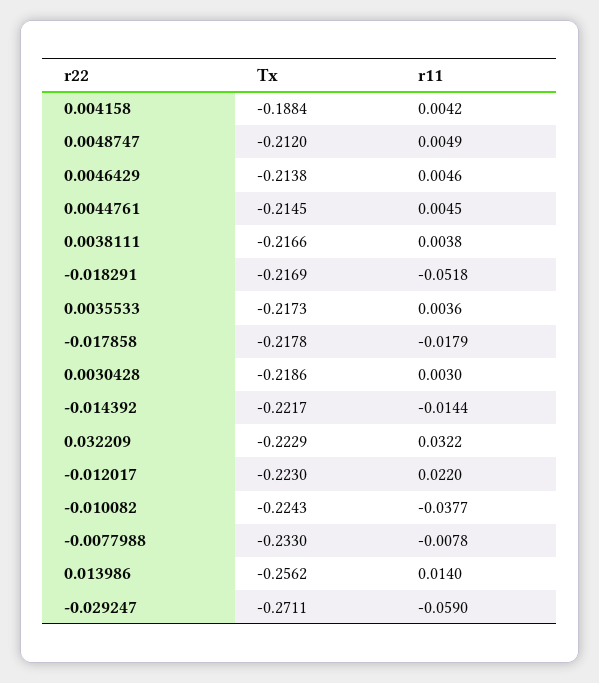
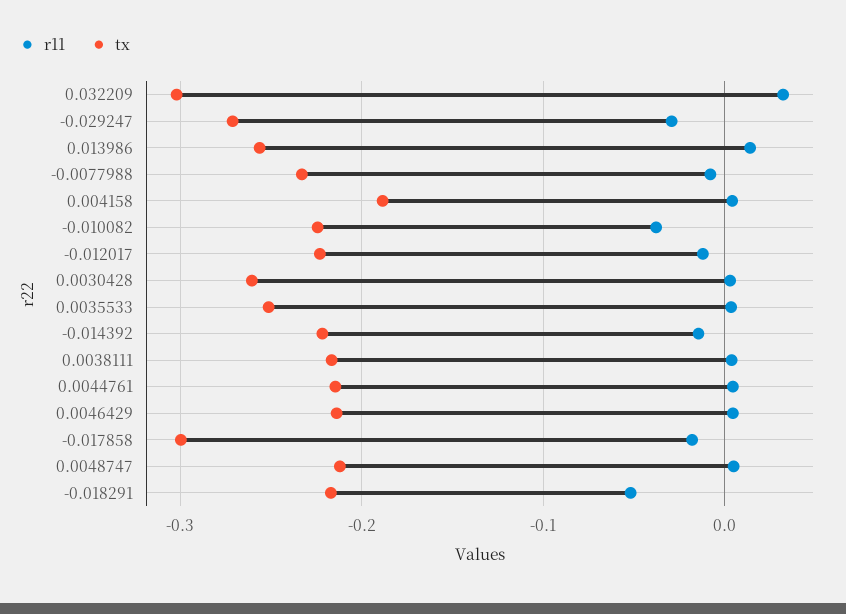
  {
    "Tx": {
      "0.004158": -0.1884,
      "0.0048747": -0.212,
      "0.0046429": -0.2138,
      "0.0044761": -0.2145,
      "0.0038111": -0.2166,
      "-0.018291": -0.2169,
-     "0.0035533": -0.2173,
+     "0.0035533": -0.25,
-     "-0.017858": -0.2178,
+     "-0.017858": -0.3,
-     "0.0030428": -0.2186,
+     "0.0030428": -0.26,
      "-0.014392": -0.2217,
-     "0.032209": -0.2229,
+     "0.032209": -0.3,
      "-0.012017": -0.223,
      "-0.010082": -0.2243,
      "-0.0077988": -0.233,
      "0.013986": -0.2562,
      "-0.029247": -0.2711
    },
    "r11": {
      "0.004158": 0.0042,
      "0.0048747": 0.0049,
      "0.0046429": 0.0046,
      "0.0044761": 0.0045,
      "0.0038111": 0.0038,
      "-0.018291": -0.0518,
      "0.0035533": 0.0036,
      "-0.017858": -0.0179,
      "0.0030428": 0.003,
      "-0.014392": -0.0144,
      "0.032209": 0.0322,
-     "-0.012017": 0.022,
+     "-0.012017": -0.01,
      "-0.010082": -0.0377,
      "-0.0077988": -0.0078,
      "0.013986": 0.014,
-     "-0.029247": -0.059
+     "-0.029247": -0.03
    }
  }

